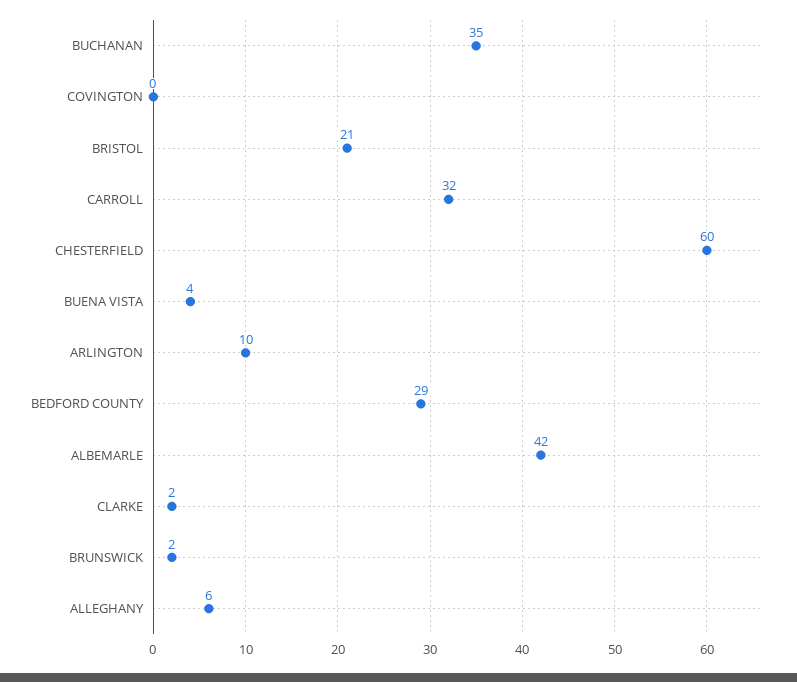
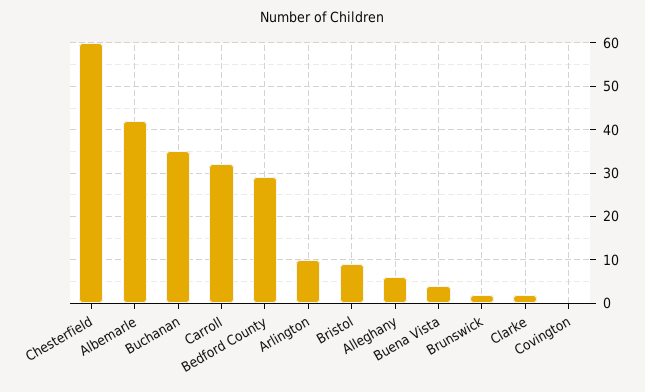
  {
    "BUCHANAN": 35,
    "COVINGTON": 0,
-   "BRISTOL": 21,
+   "BRISTOL": 10,
    "CARROLL": 32,
    "CHESTERFIELD": 60,
    "BUENA VISTA": 4,
    "ARLINGTON": 10,
    "BEDFORD COUNTY": 29,
    "ALBEMARLE": 42,
    "CLARKE": 2,
    "BRUNSWICK": 2,
    "ALLEGHANY": 6
  }

